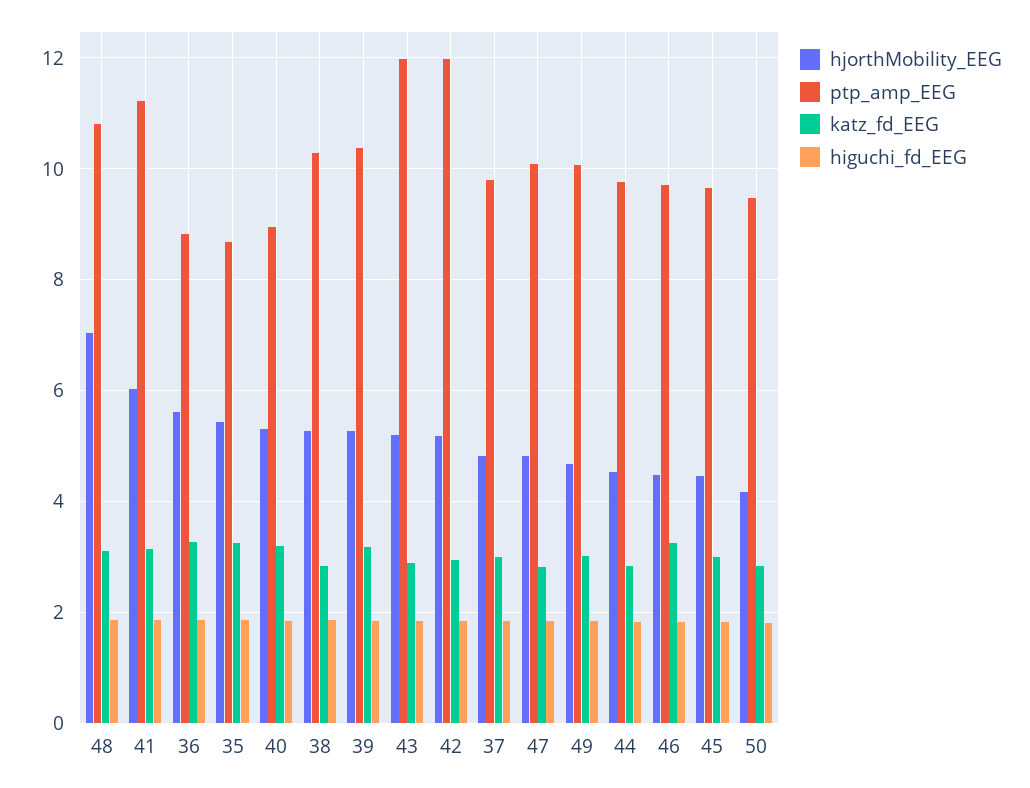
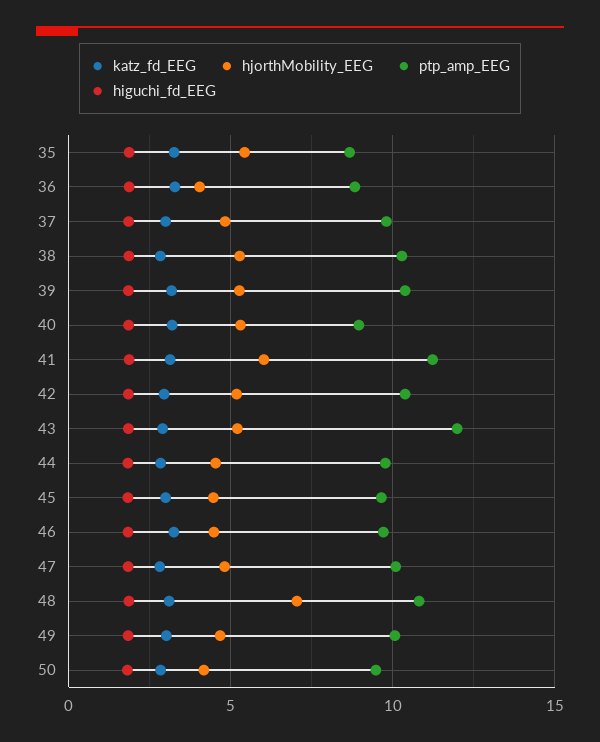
  {
    "hjorthMobility_EEG": {
      "48": 7,
      "41": 6,
-     "36": 5.6,
+     "36": 4,
      "35": 5.4,
      "40": 5.4,
      "38": 5.2,
      "39": 5.2,
      "43": 5.2,
      "42": 5.2,
      "37": 4.8,
      "47": 4.8,
      "49": 4.6,
      "44": 4.6,
      "46": 4.4,
      "45": 4.4,
      "50": 4.2
    },
    "ptp_amp_EEG": {
      "48": 10.8,
      "41": 11.2,
      "36": 8.8,
      "35": 8.6,
      "40": 9,
      "38": 10.2,
      "39": 10.4,
      "43": 12,
-     "42": 12,
+     "42": 10.5,
      "37": 9.8,
      "47": 10,
      "49": 10,
      "44": 9.8,
      "46": 9.8,
      "45": 9.6,
      "50": 9.4
    },
    "katz_fd_EEG": {
      "48": 3,
      "41": 3.2,
      "36": 3.2,
      "35": 3.2,
      "40": 3.2,
      "38": 2.8,
      "39": 3.2,
      "43": 2.8,
      "42": 3,
      "37": 3,
      "47": 2.8,
      "49": 3,
      "44": 2.8,
      "46": 3.2,
      "45": 3,
      "50": 2.8
    },
    "higuchi_fd_EEG": {
      "48": 1.8,
      "41": 1.8,
      "36": 1.8,
      "35": 1.8,
      "40": 1.8,
      "38": 1.8,
      "39": 1.8,
      "43": 1.8,
      "42": 1.8,
      "37": 1.8,
      "47": 1.8,
      "49": 1.8,
      "44": 1.8,
      "46": 1.8,
      "45": 1.8,
      "50": 1.8
    }
  }

